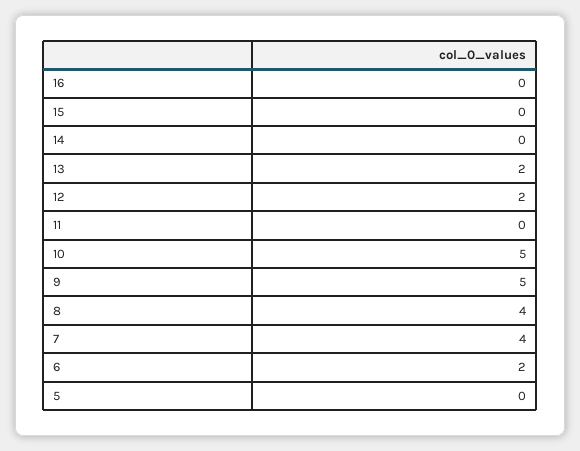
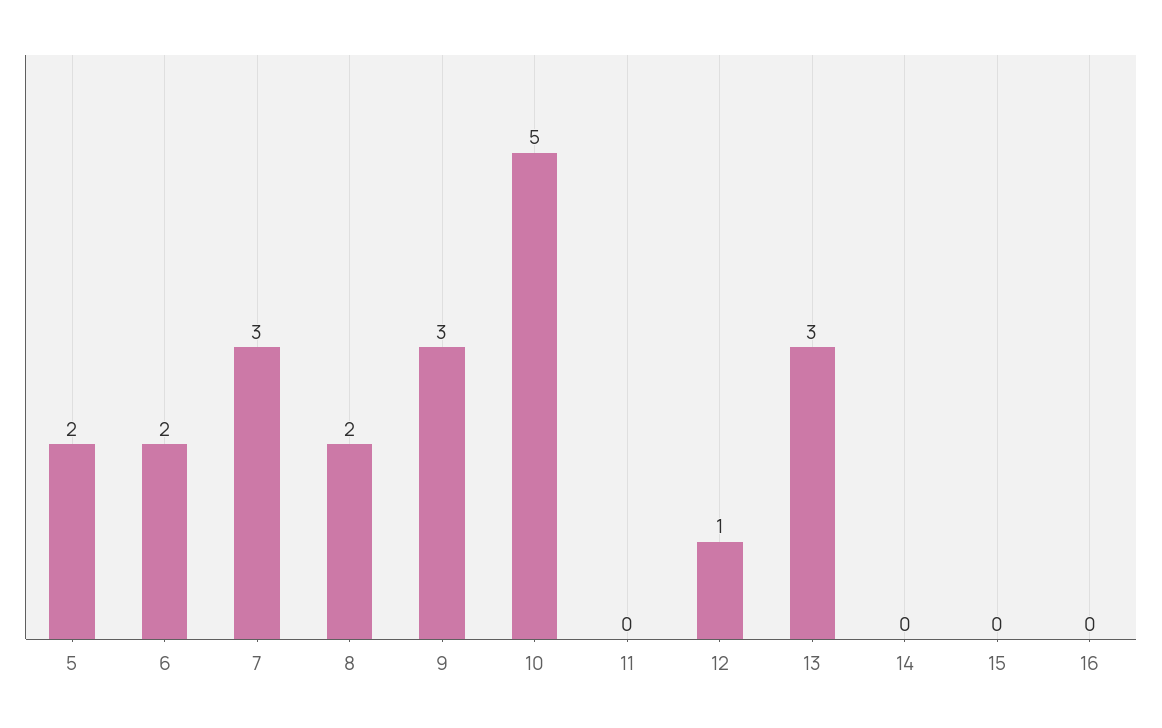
  {
    "16": 0,
    "15": 0,
    "14": 0,
-   "13": 2,
+   "13": 3,
-   "12": 2,
+   "12": 1,
    "11": 0,
    "10": 5,
-   "9": 5,
+   "9": 3,
-   "8": 4,
+   "8": 2,
-   "7": 4,
+   "7": 3,
    "6": 2,
-   "5": 0
+   "5": 2
  }

